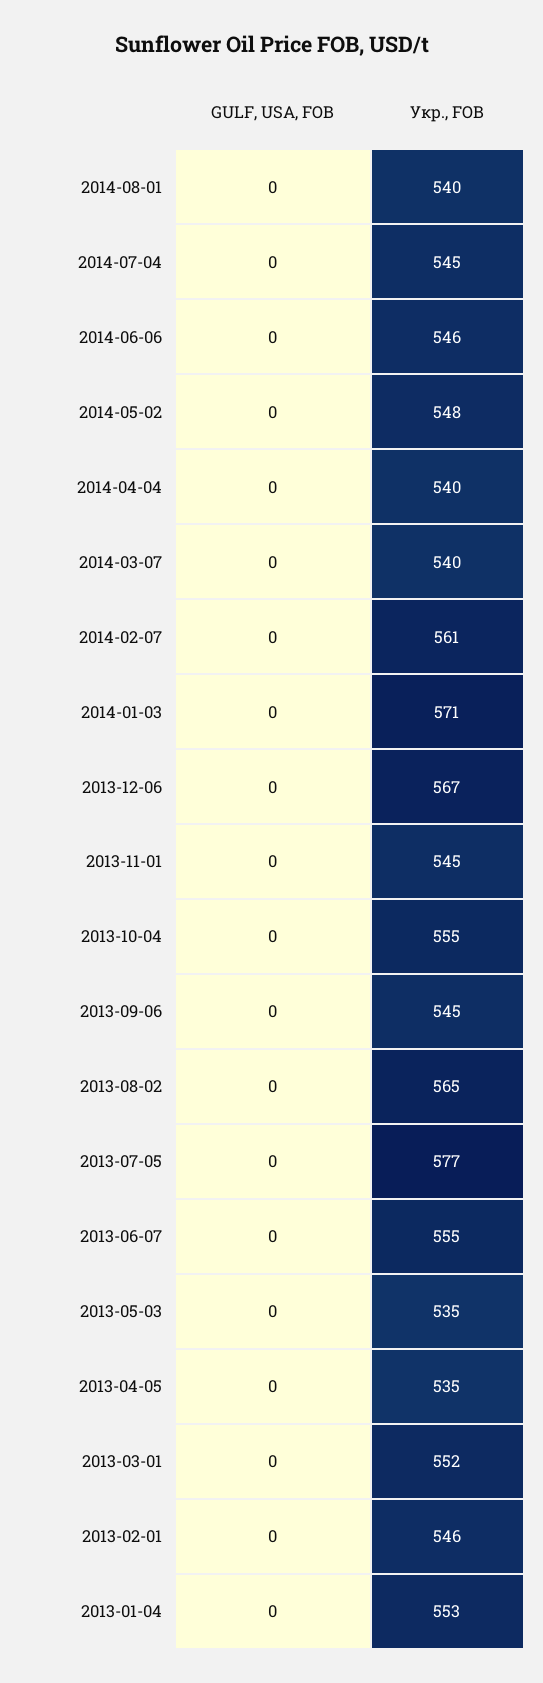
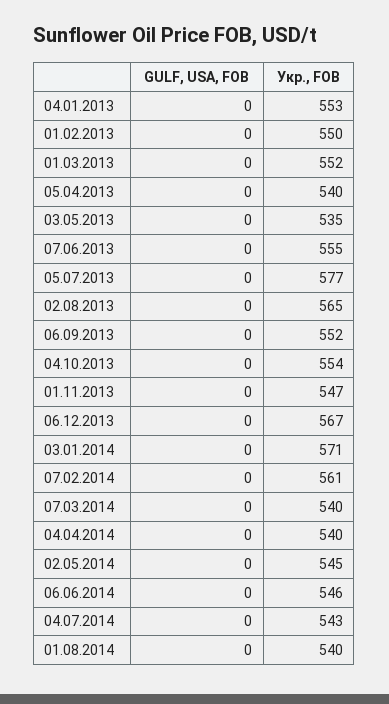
  {
    "GULF, USA, FOB": {
      "2014-08-01": 0,
      "2014-07-04": 0,
      "2014-06-06": 0,
      "2014-05-02": 0,
      "2014-04-04": 0,
      "2014-03-07": 0,
      "2014-02-07": 0,
      "2014-01-03": 0,
      "2013-12-06": 0,
      "2013-11-01": 0,
      "2013-10-04": 0,
      "2013-09-06": 0,
      "2013-08-02": 0,
      "2013-07-05": 0,
      "2013-06-07": 0,
      "2013-05-03": 0,
      "2013-04-05": 0,
      "2013-03-01": 0,
      "2013-02-01": 0,
      "2013-01-04": 0
    },
    "Укр., FOB": {
      "2014-08-01": 540,
-     "2014-07-04": 545,
+     "2014-07-04": 543,
      "2014-06-06": 546,
-     "2014-05-02": 548,
+     "2014-05-02": 545,
      "2014-04-04": 540,
      "2014-03-07": 540,
      "2014-02-07": 561,
      "2014-01-03": 571,
      "2013-12-06": 567,
-     "2013-11-01": 545,
+     "2013-11-01": 547,
-     "2013-10-04": 555,
+     "2013-10-04": 554,
-     "2013-09-06": 545,
+     "2013-09-06": 552,
      "2013-08-02": 565,
      "2013-07-05": 577,
      "2013-06-07": 555,
      "2013-05-03": 535,
-     "2013-04-05": 535,
+     "2013-04-05": 540,
      "2013-03-01": 552,
-     "2013-02-01": 546,
+     "2013-02-01": 550,
      "2013-01-04": 553
    }
  }

